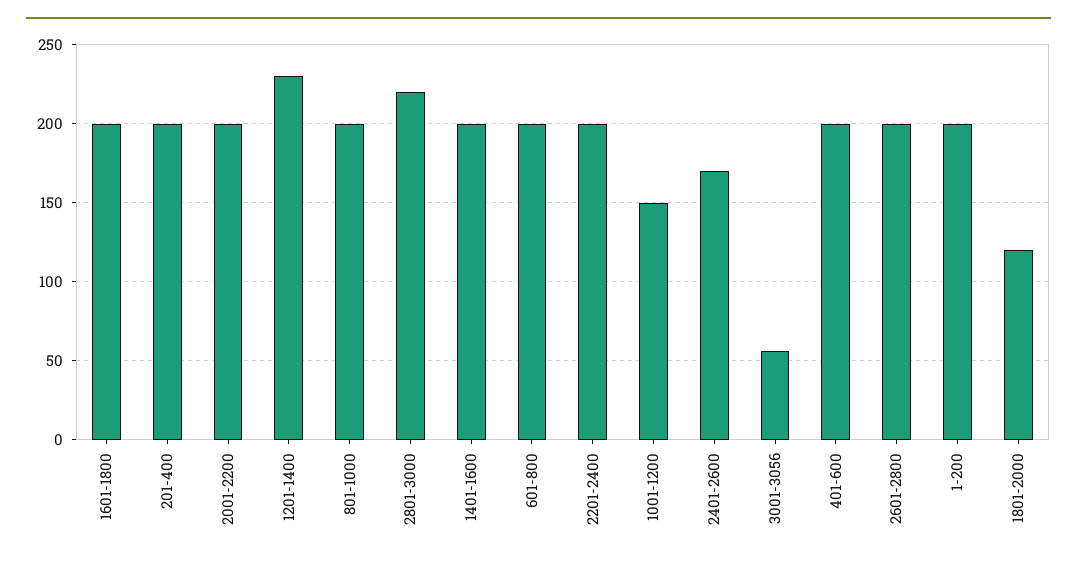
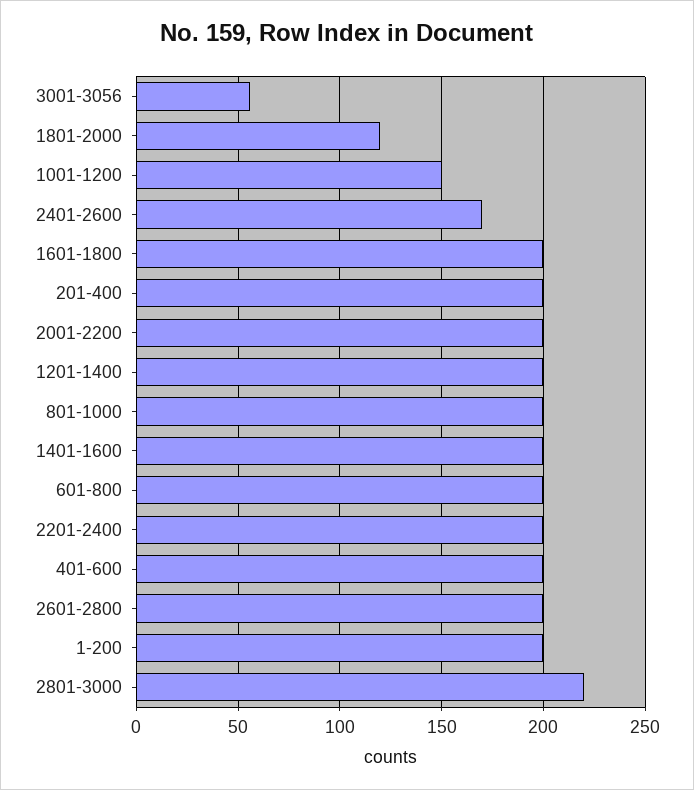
  {
    "1601-1800": 200,
    "201-400": 200,
    "2001-2200": 200,
-   "1201-1400": 230,
+   "1201-1400": 200,
    "801-1000": 200,
    "2801-3000": 220,
    "1401-1600": 200,
    "601-800": 200,
    "2201-2400": 200,
    "1001-1200": 150,
    "2401-2600": 170,
    "3001-3056": 55,
    "401-600": 200,
    "2601-2800": 200,
    "1-200": 200,
    "1801-2000": 120
  }

